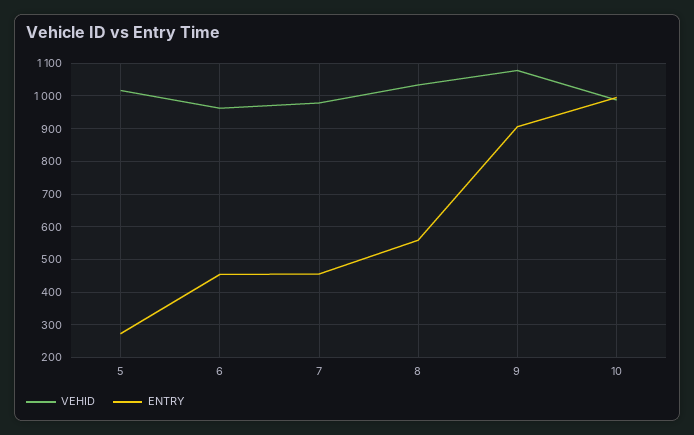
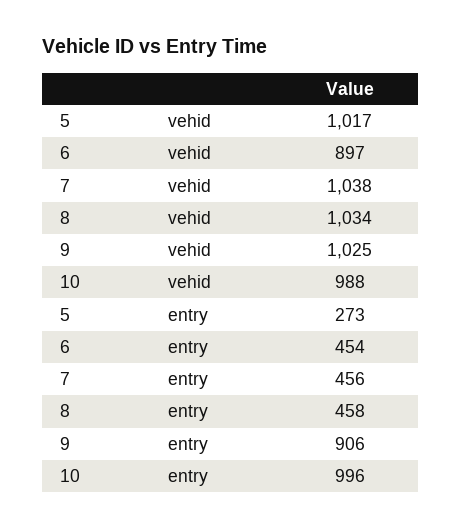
  {
    "VEHID": {
      "5": 1017,
-     "6": 960,
+     "6": 897,
-     "7": 980,
+     "7": 1038,
      "8": 1034,
-     "9": 1080,
+     "9": 1025,
      "10": 988
    },
    "ENTRY": {
      "5": 273,
      "6": 454,
      "7": 456,
-     "8": 560,
+     "8": 458,
      "9": 906,
      "10": 996
    }
  }

